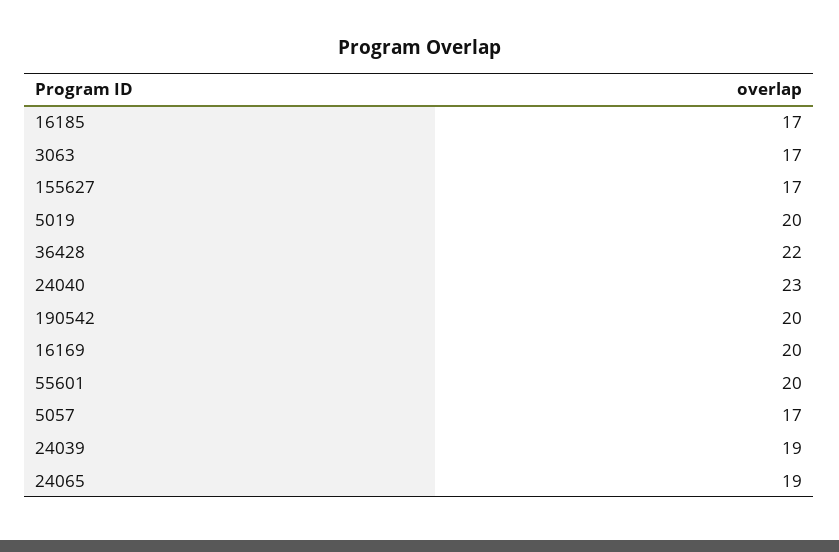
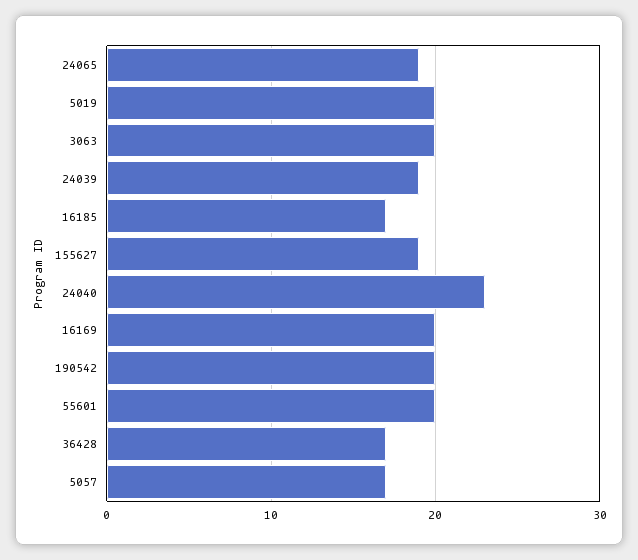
  {
    "16185": 17,
-   "3063": 17,
+   "3063": 20,
-   "155627": 17,
+   "155627": 19,
    "5019": 20,
-   "36428": 22,
+   "36428": 17,
    "24040": 23,
    "190542": 20,
    "16169": 20,
    "55601": 20,
    "5057": 17,
    "24039": 19,
    "24065": 19
  }

